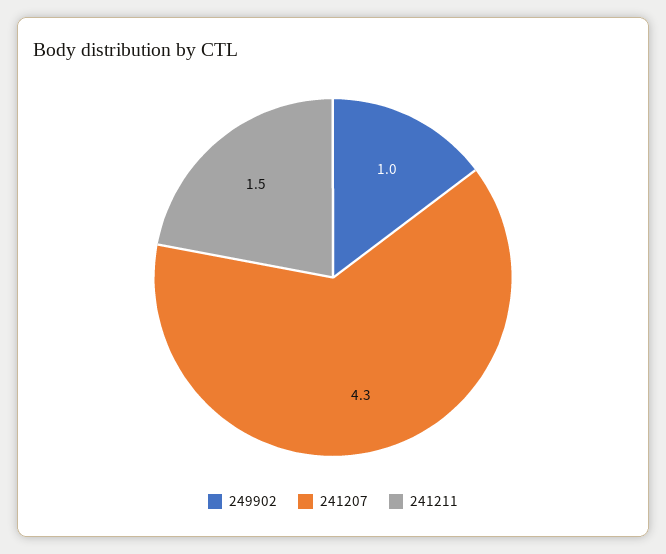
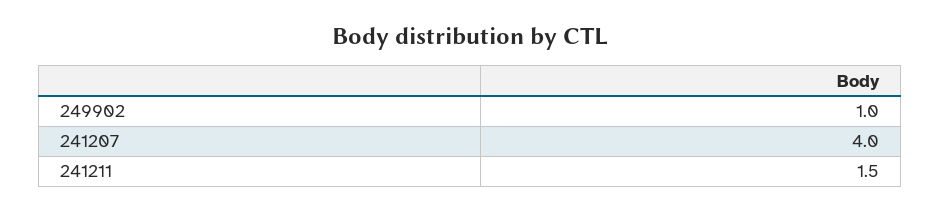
  {
    "249902": 1,
-   "241207": 4.3,
+   "241207": 4,
    "241211": 1.5
  }

